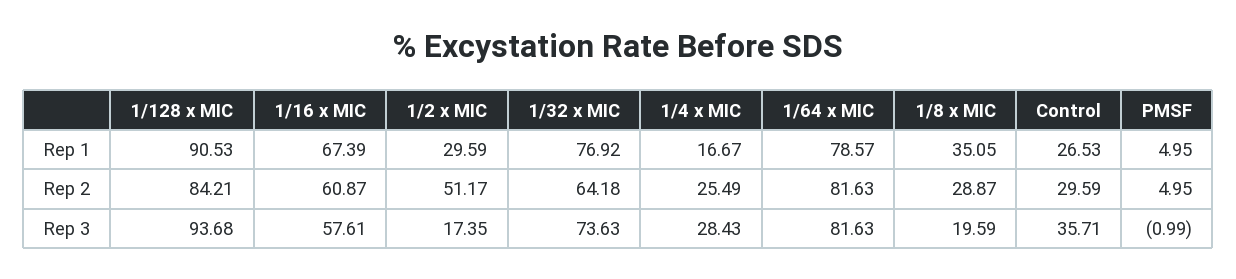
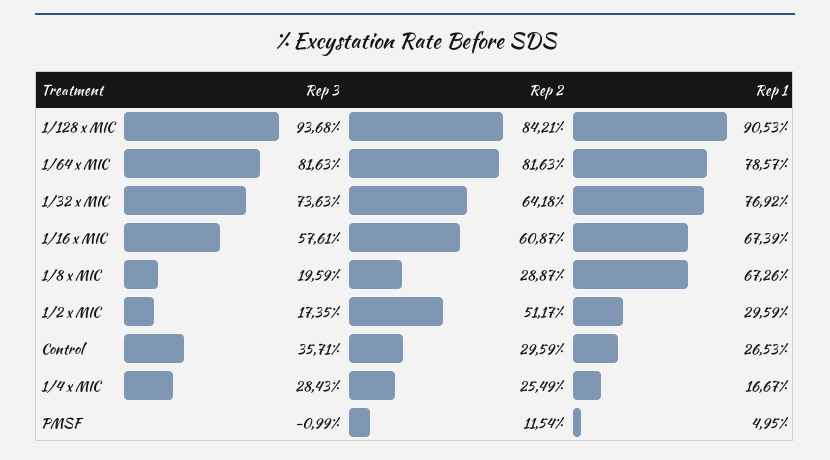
  {
    "1/128 x MIC": {
      "Rep 1": 90.53,
      "Rep 2": 84.21,
      "Rep 3": 93.68
    },
    "1/16 x MIC": {
      "Rep 1": 67.39,
      "Rep 2": 60.87,
      "Rep 3": 57.61
    },
    "1/2 x MIC": {
      "Rep 1": 29.59,
      "Rep 2": 51.17,
      "Rep 3": 17.35
    },
    "1/32 x MIC": {
      "Rep 1": 76.92,
      "Rep 2": 64.18,
      "Rep 3": 73.63
    },
    "1/4 x MIC": {
      "Rep 1": 16.67,
      "Rep 2": 25.49,
      "Rep 3": 28.43
    },
    "1/64 x MIC": {
      "Rep 1": 78.57,
      "Rep 2": 81.63,
      "Rep 3": 81.63
    },
    "1/8 x MIC": {
-     "Rep 1": 35.05,
+     "Rep 1": 67.26,
      "Rep 2": 28.87,
      "Rep 3": 19.59
    },
    "Control": {
      "Rep 1": 26.53,
      "Rep 2": 29.59,
      "Rep 3": 35.71
    },
    "PMSF": {
      "Rep 1": 4.95,
-     "Rep 2": 4.95,
+     "Rep 2": 11.54,
      "Rep 3": -0.99
    }
  }

